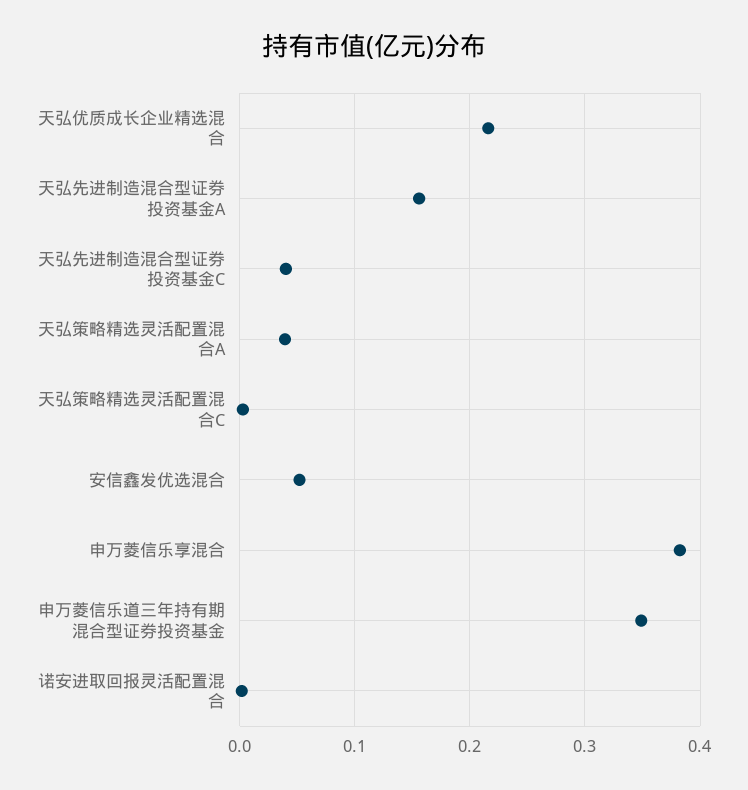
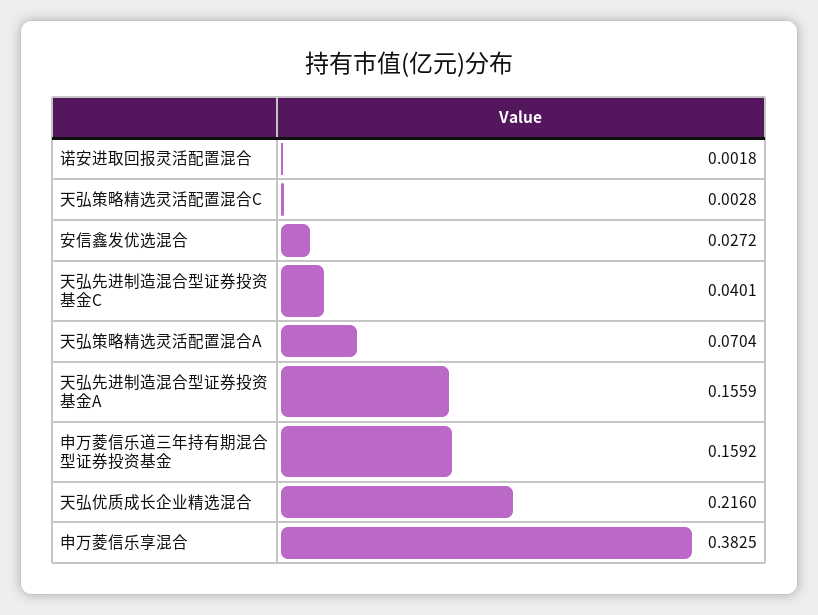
  {
    "天弘优质成长企业精选混合": 0.216,
    "天弘先进制造混合型证券投资基金A": 0.1559,
    "天弘先进制造混合型证券投资基金C": 0.0401,
-   "天弘策略精选灵活配置混合A": 0.04,
+   "天弘策略精选灵活配置混合A": 0.0704,
    "天弘策略精选灵活配置混合C": 0.0028,
-   "安信鑫发优选混合": 0.05,
+   "安信鑫发优选混合": 0.0272,
    "申万菱信乐享混合": 0.3825,
-   "申万菱信乐道三年持有期混合型证券投资基金": 0.35,
+   "申万菱信乐道三年持有期混合型证券投资基金": 0.1592,
    "诺安进取回报灵活配置混合": 0.0018
  }

